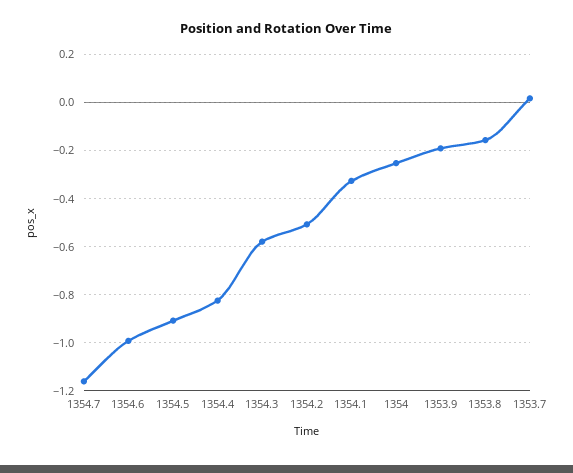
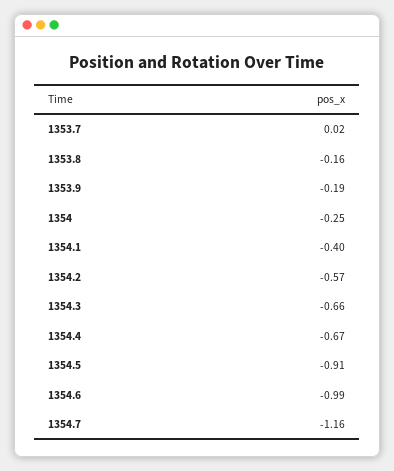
  {
    "1354.7": -1.16,
    "1354.6": -0.99,
    "1354.5": -0.91,
-   "1354.4": -0.825,
+   "1354.4": -0.67,
-   "1354.3": -0.575,
+   "1354.3": -0.66,
-   "1354.2": -0.5,
+   "1354.2": -0.57,
-   "1354.1": -0.325,
+   "1354.1": -0.4,
    "1354": -0.25,
    "1353.9": -0.19,
    "1353.8": -0.16,
    "1353.7": 0.02
  }

